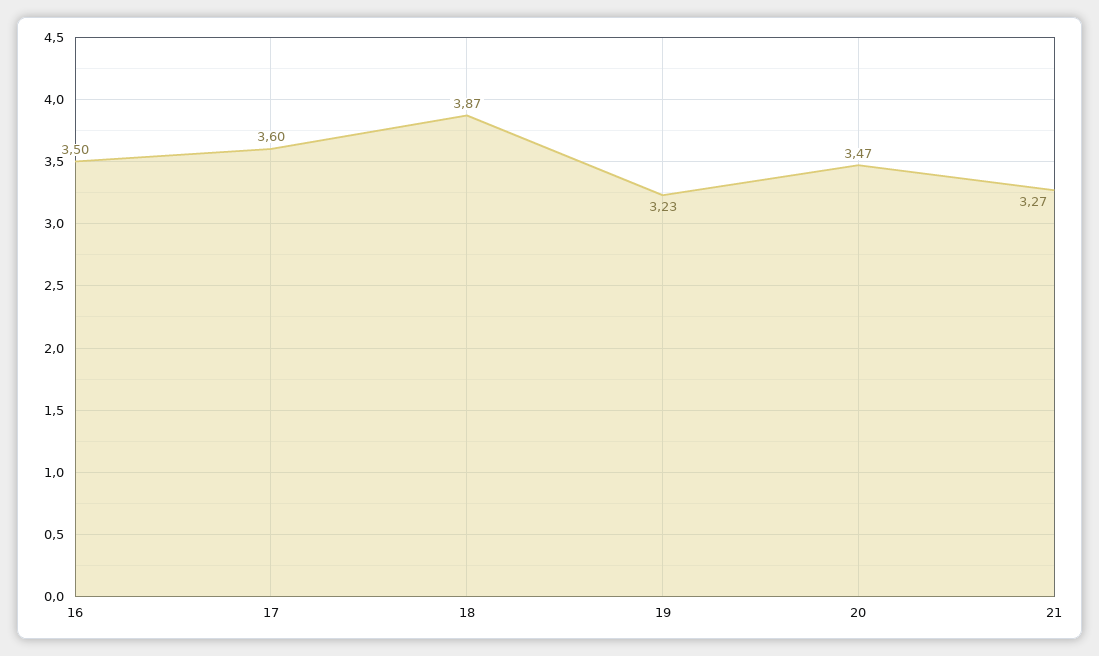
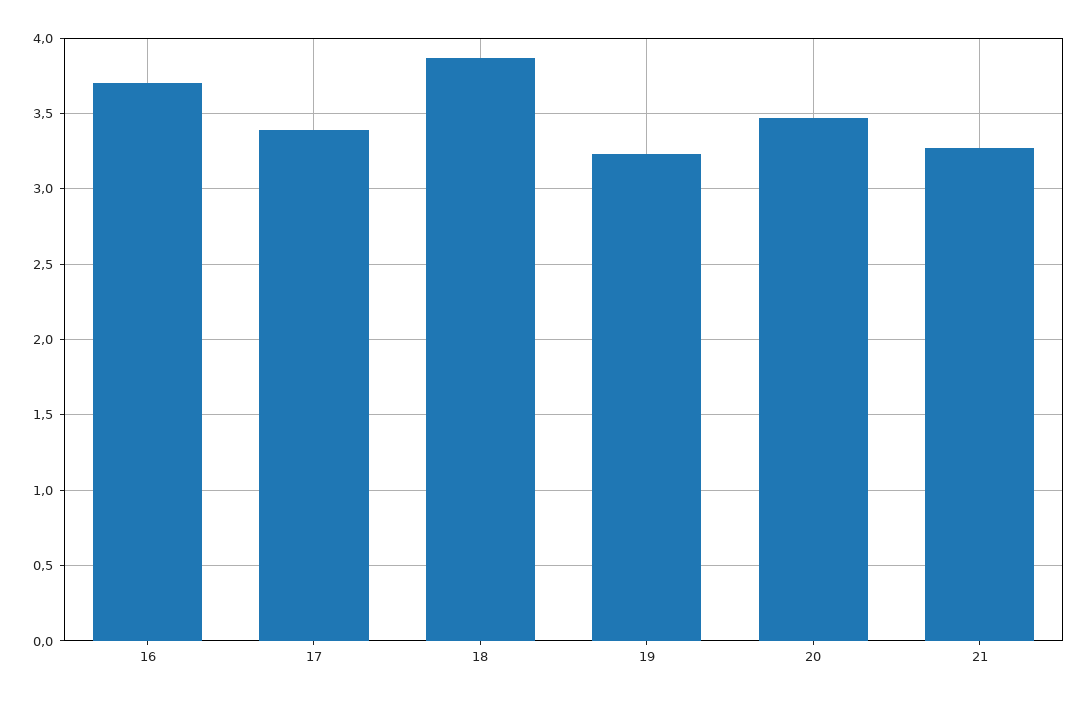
  {
-   "16": 3.5,
+   "16": 3.7,
-   "17": 3.6,
+   "17": 3.4,
    "18": 3.87,
    "19": 3.23,
    "20": 3.47,
    "21": 3.27
  }

